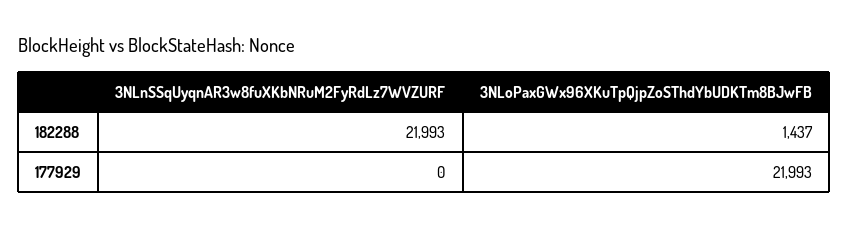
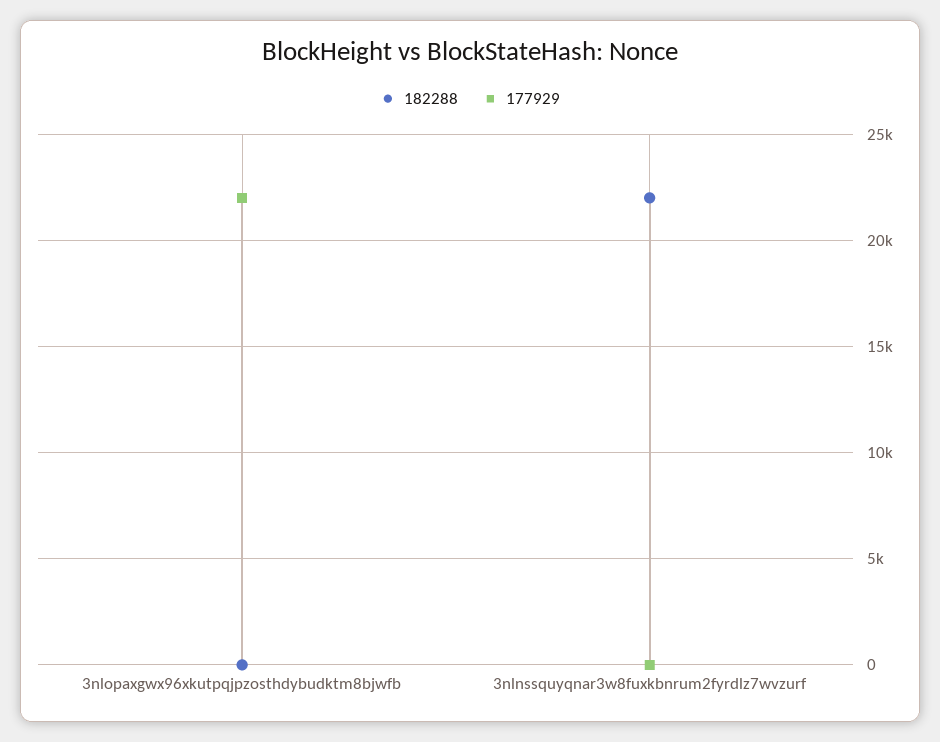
  {
    "182288": {
      "3NLnSSqUyqnAR3w8fuXKbNRuM2FyRdLz7WVZURF": 21993,
-     "3NLoPaxGWx96XKuTpQjpZoSThdYbUDKTm8BJwFB": 1437
+     "3NLoPaxGWx96XKuTpQjpZoSThdYbUDKTm8BJwFB": 0
    },
    "177929": {
      "3NLnSSqUyqnAR3w8fuXKbNRuM2FyRdLz7WVZURF": 0,
      "3NLoPaxGWx96XKuTpQjpZoSThdYbUDKTm8BJwFB": 21993
    }
  }

